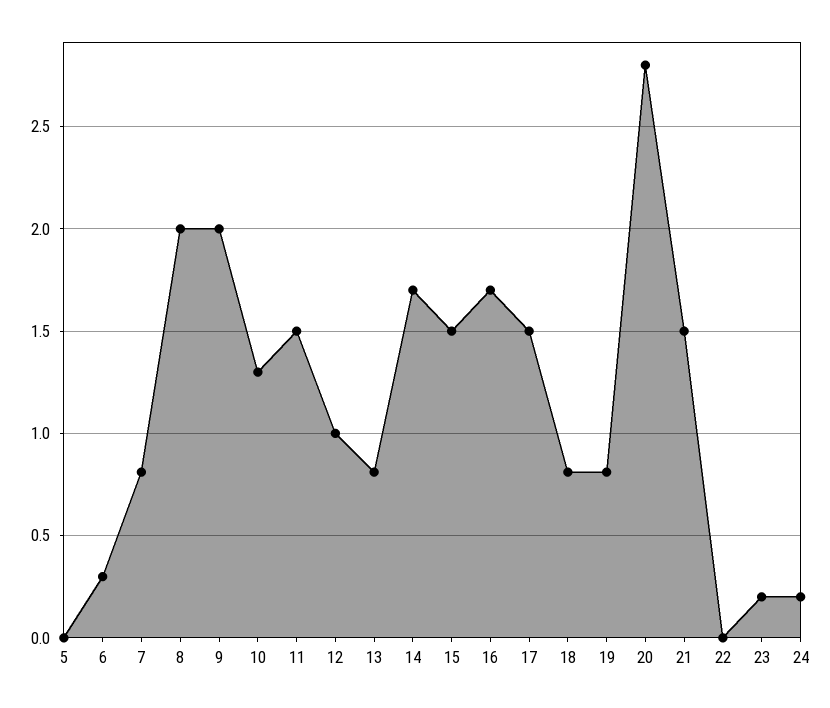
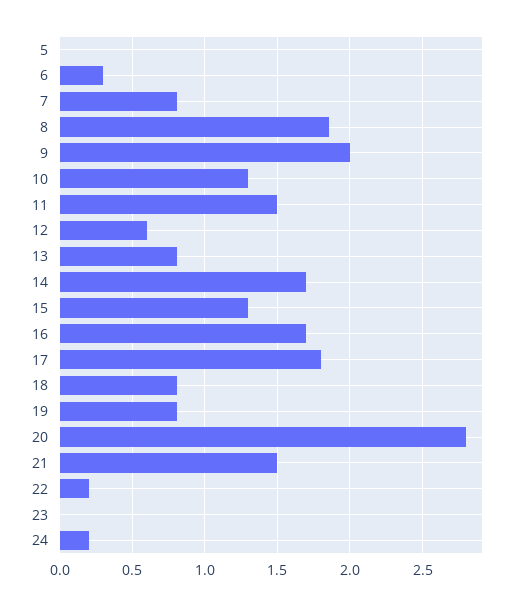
  {
    "5": 0,
    "6": 0.3,
    "7": 0.8,
-   "8": 2,
+   "8": 1.85,
    "9": 2,
    "10": 1.3,
    "11": 1.5,
-   "12": 1,
+   "12": 0.6,
    "13": 0.8,
    "14": 1.7,
-   "15": 1.5,
+   "15": 1.3,
    "16": 1.7,
-   "17": 1.5,
+   "17": 1.8,
    "18": 0.8,
    "19": 0.8,
    "20": 2.8,
    "21": 1.5,
-   "22": 0,
+   "22": 0.2,
-   "23": 0.2,
+   "23": 0,
    "24": 0.2
  }

